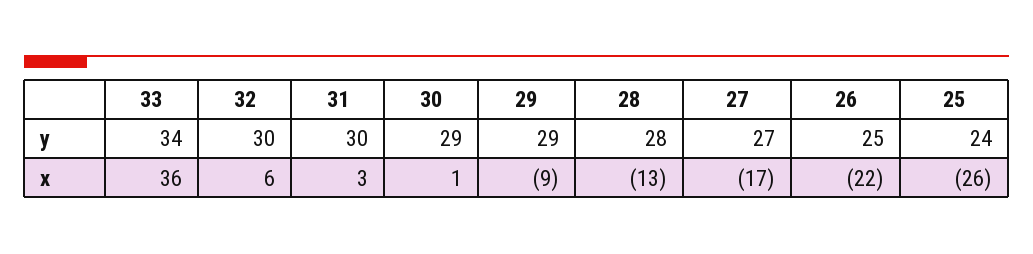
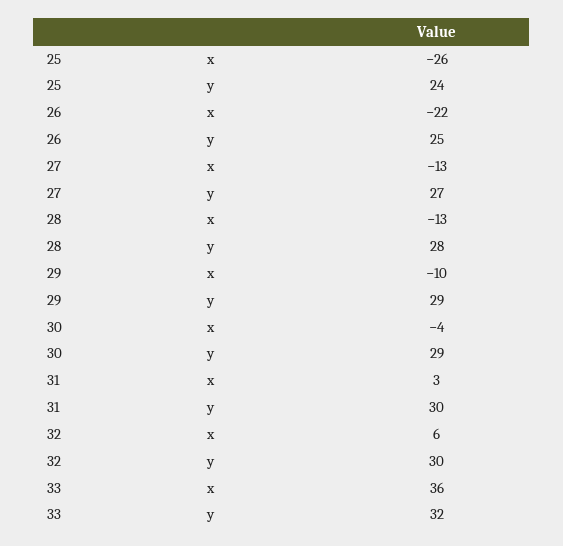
  {
    "33": {
-     "y": 34,
+     "y": 32,
      "x": 36
    },
    "32": {
      "y": 30,
      "x": 6
    },
    "31": {
      "y": 30,
      "x": 3
    },
    "30": {
      "y": 29,
-     "x": 1
+     "x": -4
    },
    "29": {
      "y": 29,
-     "x": -9
+     "x": -10
    },
    "28": {
      "y": 28,
      "x": -13
    },
    "27": {
      "y": 27,
-     "x": -17
+     "x": -13
    },
    "26": {
      "y": 25,
      "x": -22
    },
    "25": {
      "y": 24,
      "x": -26
    }
  }

